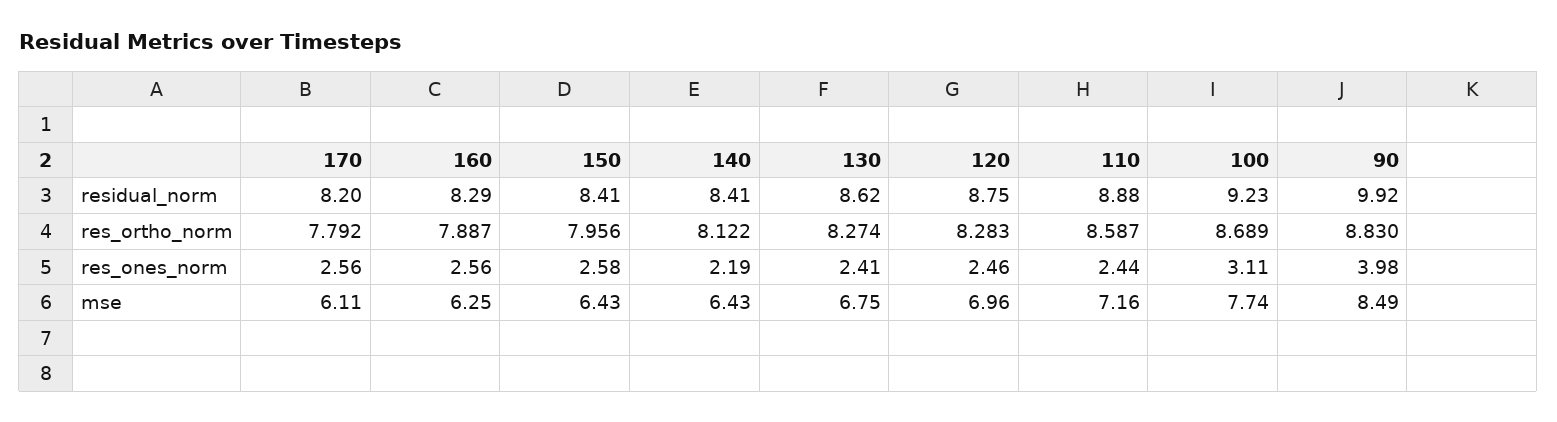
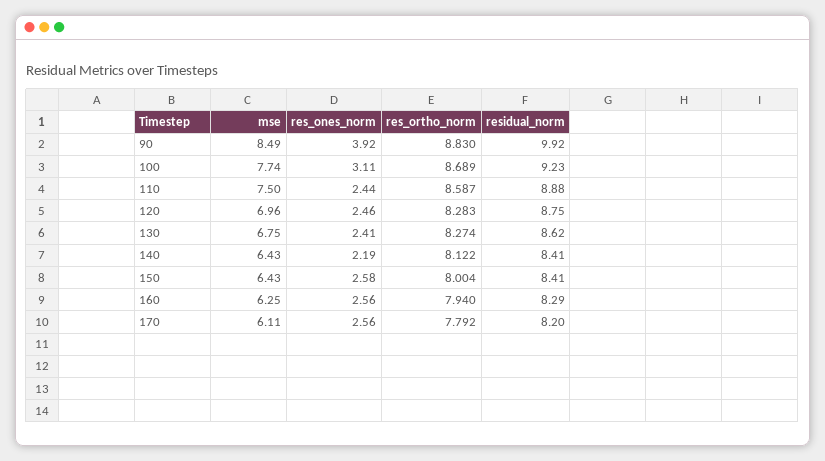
  {
    "170": {
      "residual_norm": 8.2,
      "res_ortho_norm": 7.792,
      "res_ones_norm": 2.56,
      "mse": 6.11
    },
    "160": {
      "residual_norm": 8.29,
-     "res_ortho_norm": 7.887,
+     "res_ortho_norm": 7.94,
      "res_ones_norm": 2.56,
      "mse": 6.25
    },
    "150": {
      "residual_norm": 8.41,
-     "res_ortho_norm": 7.956,
+     "res_ortho_norm": 8.004,
      "res_ones_norm": 2.58,
      "mse": 6.43
    },
    "140": {
      "residual_norm": 8.41,
      "res_ortho_norm": 8.122,
      "res_ones_norm": 2.19,
      "mse": 6.43
    },
    "130": {
      "residual_norm": 8.62,
      "res_ortho_norm": 8.274,
      "res_ones_norm": 2.41,
      "mse": 6.75
    },
    "120": {
      "residual_norm": 8.75,
      "res_ortho_norm": 8.283,
      "res_ones_norm": 2.46,
      "mse": 6.96
    },
    "110": {
      "residual_norm": 8.88,
      "res_ortho_norm": 8.587,
      "res_ones_norm": 2.44,
-     "mse": 7.16
+     "mse": 7.5
    },
    "100": {
      "residual_norm": 9.23,
      "res_ortho_norm": 8.689,
      "res_ones_norm": 3.11,
      "mse": 7.74
    },
    "90": {
      "residual_norm": 9.92,
      "res_ortho_norm": 8.83,
-     "res_ones_norm": 3.98,
+     "res_ones_norm": 3.92,
      "mse": 8.49
    }
  }

